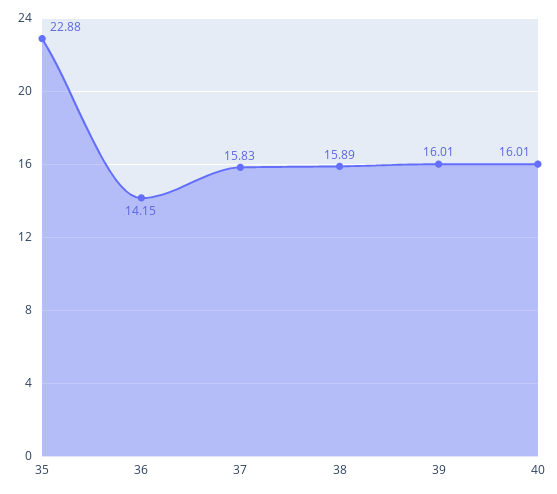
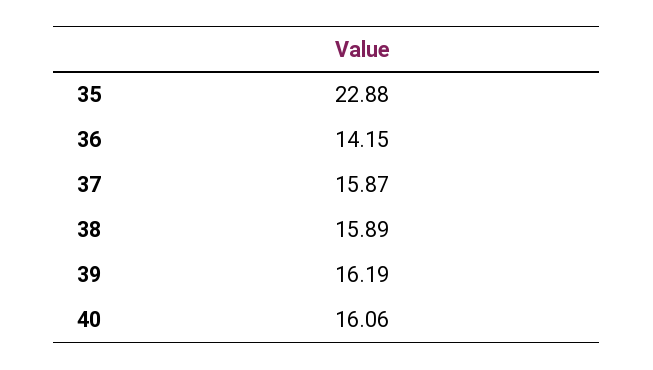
  {
    "35": 22.88,
    "36": 14.15,
-   "37": 15.83,
+   "37": 15.87,
    "38": 15.89,
-   "39": 16.01,
+   "39": 16.19,
-   "40": 16.01
+   "40": 16.06
  }

